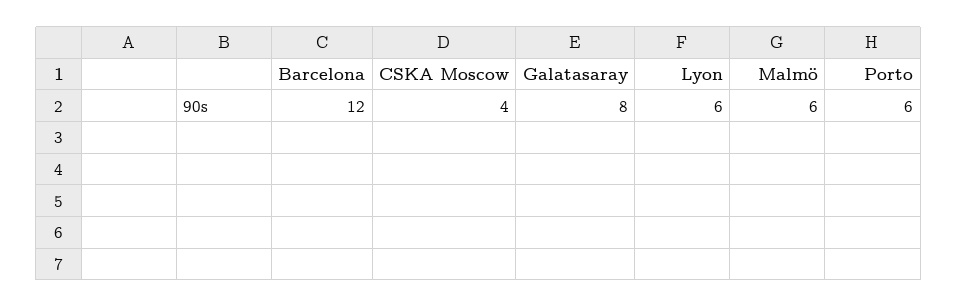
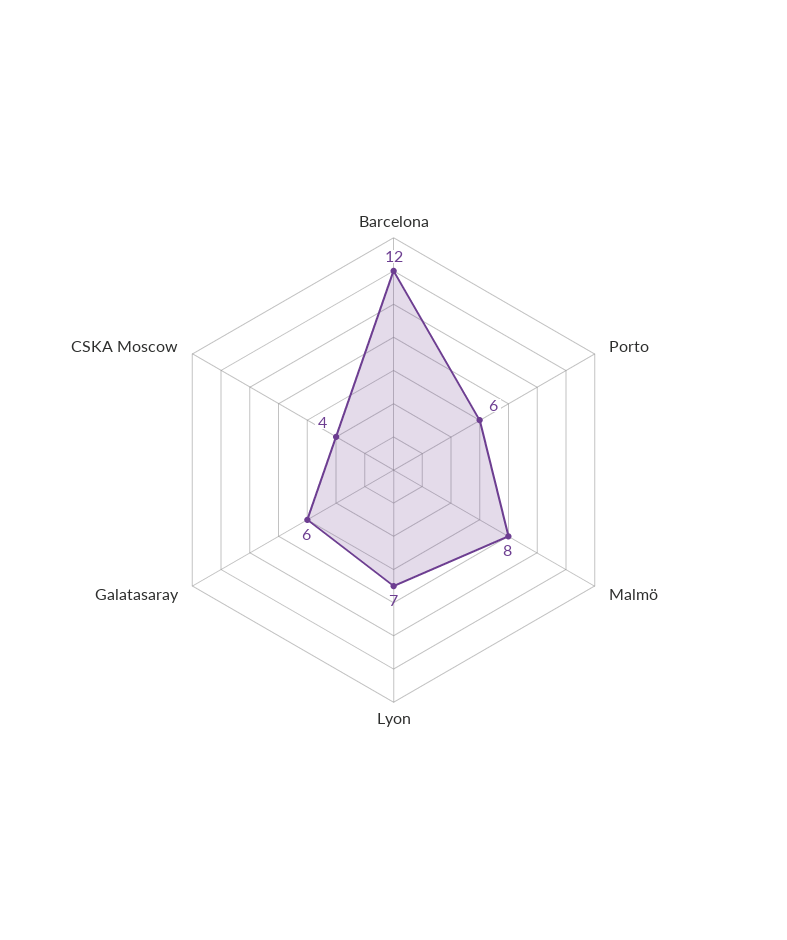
  {
    "Barcelona": 12,
    "CSKA Moscow": 4,
-   "Galatasaray": 8,
+   "Galatasaray": 6,
-   "Lyon": 6,
+   "Lyon": 7,
-   "Malmö": 6,
+   "Malmö": 8,
    "Porto": 6
  }

